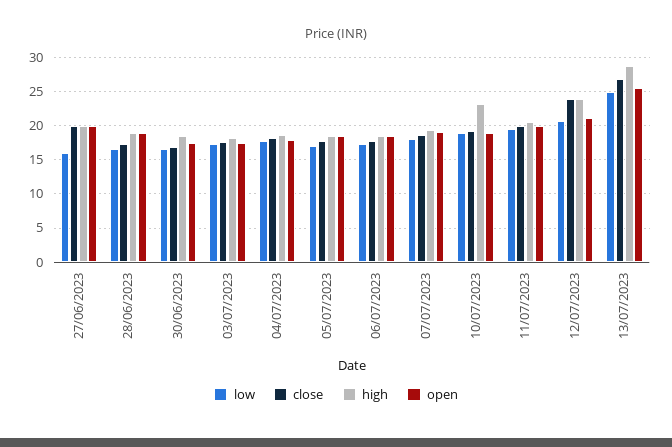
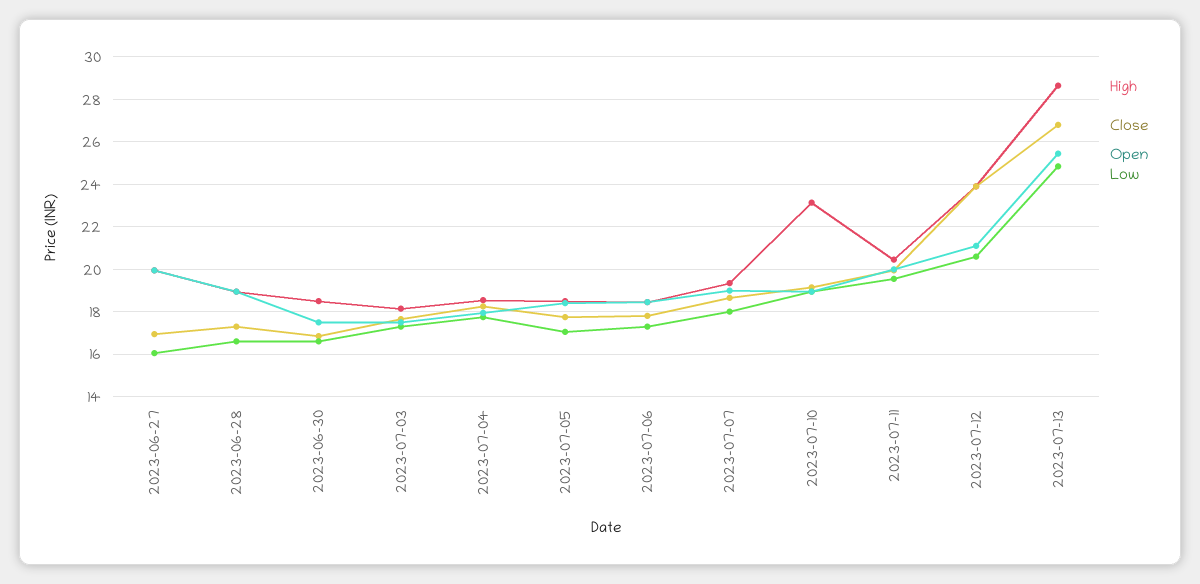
  {
    "low": {
      "27/06/2023": 16,
      "28/06/2023": 16.5,
      "30/06/2023": 16.5,
      "03/07/2023": 17.5,
      "04/07/2023": 18,
      "05/07/2023": 17,
      "06/07/2023": 17.5,
      "07/07/2023": 18,
      "10/07/2023": 19,
      "11/07/2023": 19.5,
      "12/07/2023": 20.5,
      "13/07/2023": 25
    },
    "close": {
-     "27/06/2023": 20,
+     "27/06/2023": 17,
      "28/06/2023": 17.5,
      "30/06/2023": 17,
      "03/07/2023": 17.5,
      "04/07/2023": 18.5,
      "05/07/2023": 18,
      "06/07/2023": 18,
      "07/07/2023": 18.5,
      "10/07/2023": 19,
      "11/07/2023": 20,
      "12/07/2023": 24,
      "13/07/2023": 27
    },
    "high": {
      "27/06/2023": 20,
      "28/06/2023": 19,
      "30/06/2023": 18.5,
      "03/07/2023": 18,
      "04/07/2023": 18.5,
      "05/07/2023": 18.5,
      "06/07/2023": 18.5,
      "07/07/2023": 19.5,
      "10/07/2023": 23,
      "11/07/2023": 20.5,
      "12/07/2023": 24,
      "13/07/2023": 28.5
    },
    "open": {
      "27/06/2023": 20,
      "28/06/2023": 19,
      "30/06/2023": 17.5,
      "03/07/2023": 17.5,
      "04/07/2023": 18,
      "05/07/2023": 18.5,
      "06/07/2023": 18.5,
      "07/07/2023": 19,
      "10/07/2023": 19,
      "11/07/2023": 20,
      "12/07/2023": 21,
      "13/07/2023": 25.5
    }
  }

